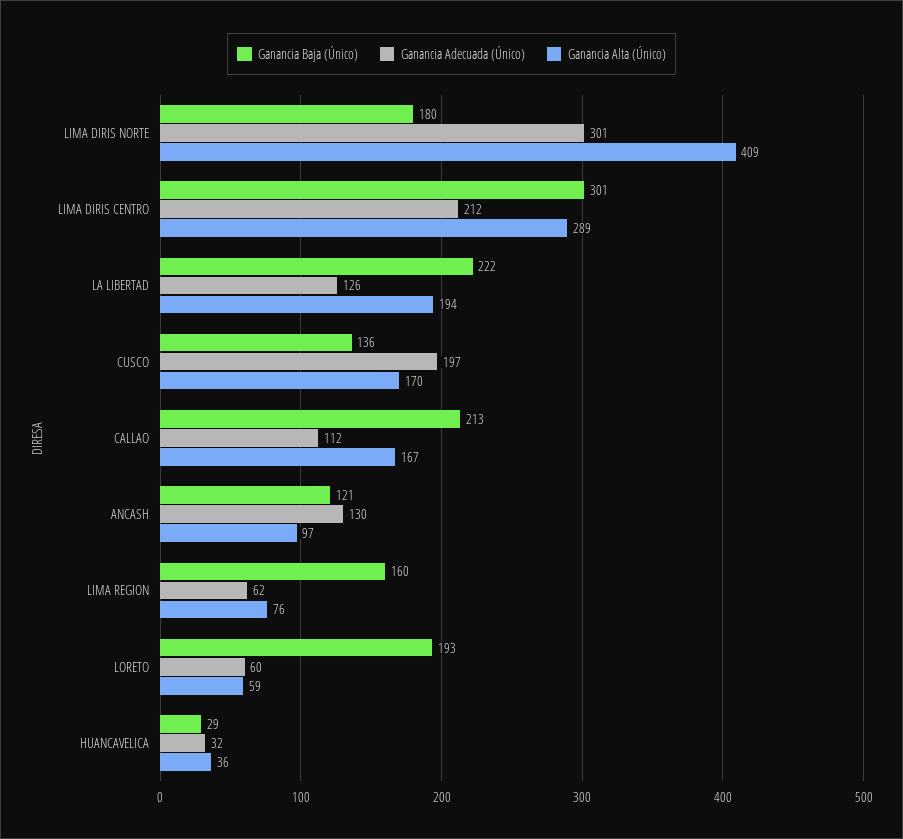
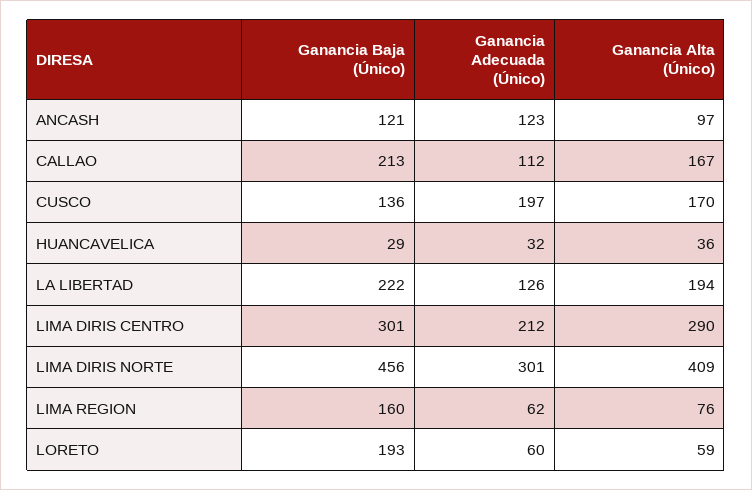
  {
    "Ganancia Baja (Único)": {
-     "LIMA DIRIS NORTE": 180,
+     "LIMA DIRIS NORTE": 456,
      "LIMA DIRIS CENTRO": 301,
      "LA LIBERTAD": 222,
      "CUSCO": 136,
      "CALLAO": 213,
      "ANCASH": 121,
      "LIMA REGION": 160,
      "LORETO": 193,
      "HUANCAVELICA": 29
    },
    "Ganancia Adecuada (Único)": {
      "LIMA DIRIS NORTE": 301,
      "LIMA DIRIS CENTRO": 212,
      "LA LIBERTAD": 126,
      "CUSCO": 197,
      "CALLAO": 112,
-     "ANCASH": 130,
+     "ANCASH": 123,
      "LIMA REGION": 62,
      "LORETO": 60,
      "HUANCAVELICA": 32
    },
    "Ganancia Alta (Único)": {
      "LIMA DIRIS NORTE": 409,
-     "LIMA DIRIS CENTRO": 289,
+     "LIMA DIRIS CENTRO": 290,
      "LA LIBERTAD": 194,
      "CUSCO": 170,
      "CALLAO": 167,
      "ANCASH": 97,
      "LIMA REGION": 76,
      "LORETO": 59,
      "HUANCAVELICA": 36
    }
  }

